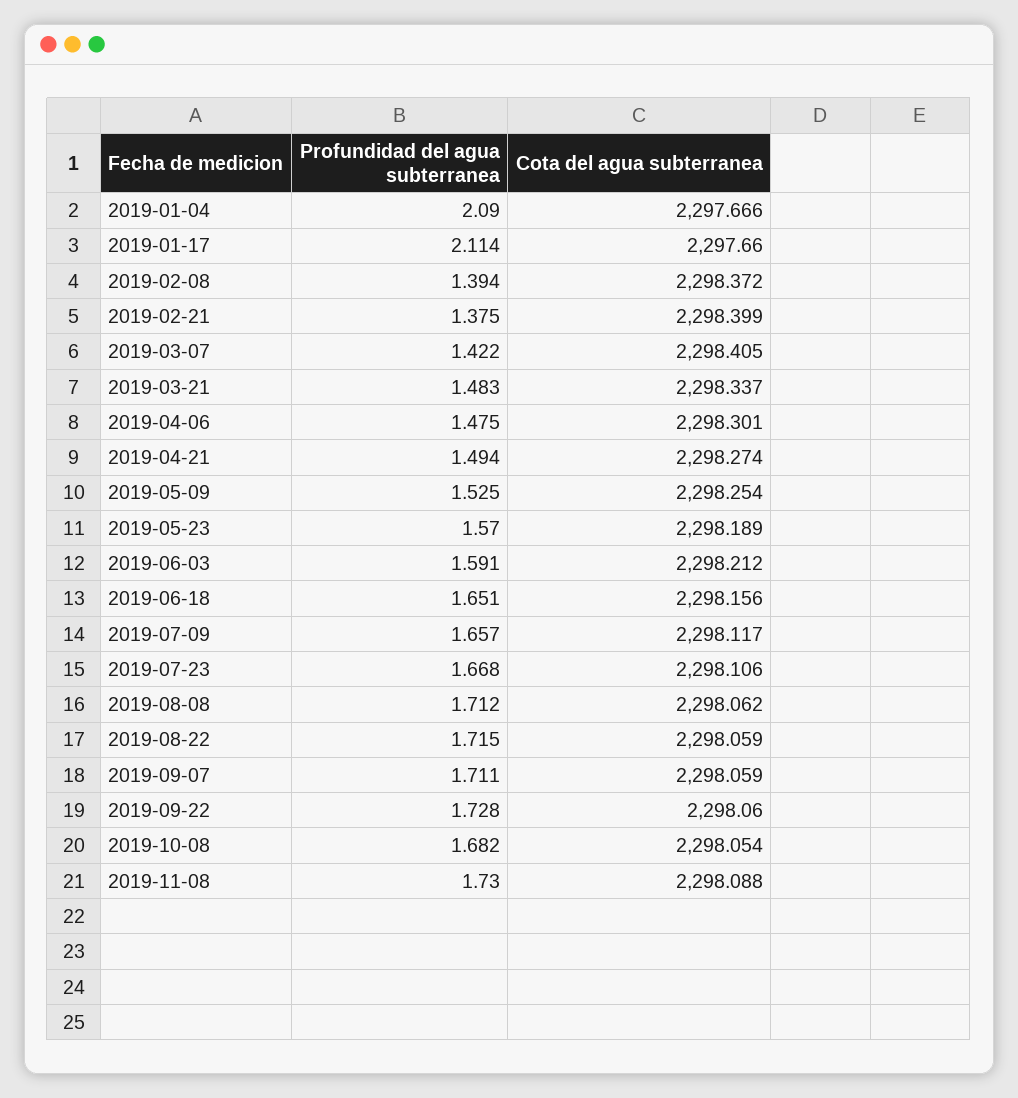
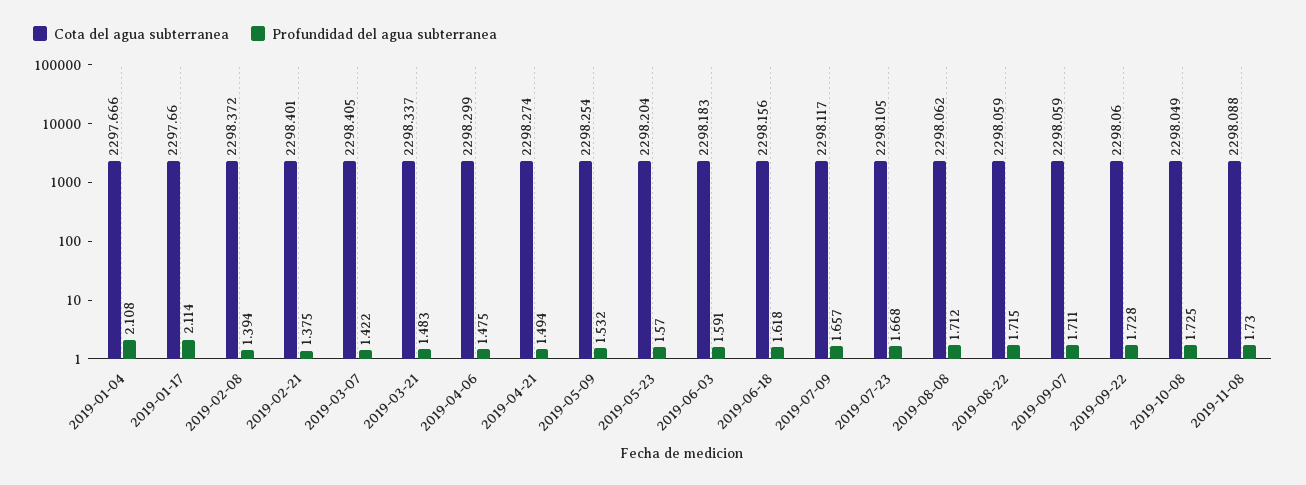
  {
    "Profundidad del agua subterranea": {
-     "2019-01-04": 2.09,
+     "2019-01-04": 2.108,
      "2019-01-17": 2.114,
      "2019-02-08": 1.394,
      "2019-02-21": 1.375,
      "2019-03-07": 1.422,
      "2019-03-21": 1.483,
      "2019-04-06": 1.475,
      "2019-04-21": 1.494,
-     "2019-05-09": 1.525,
+     "2019-05-09": 1.532,
      "2019-05-23": 1.57,
      "2019-06-03": 1.591,
-     "2019-06-18": 1.651,
+     "2019-06-18": 1.618,
      "2019-07-09": 1.657,
      "2019-07-23": 1.668,
      "2019-08-08": 1.712,
      "2019-08-22": 1.715,
      "2019-09-07": 1.711,
      "2019-09-22": 1.728,
-     "2019-10-08": 1.682,
+     "2019-10-08": 1.725,
      "2019-11-08": 1.73
    },
    "Cota del agua subterranea": {
      "2019-01-04": 2297.666,
      "2019-01-17": 2297.66,
      "2019-02-08": 2298.372,
-     "2019-02-21": 2298.399,
+     "2019-02-21": 2298.401,
      "2019-03-07": 2298.405,
      "2019-03-21": 2298.337,
-     "2019-04-06": 2298.301,
+     "2019-04-06": 2298.299,
      "2019-04-21": 2298.274,
      "2019-05-09": 2298.254,
-     "2019-05-23": 2298.189,
+     "2019-05-23": 2298.204,
-     "2019-06-03": 2298.212,
+     "2019-06-03": 2298.183,
      "2019-06-18": 2298.156,
      "2019-07-09": 2298.117,
-     "2019-07-23": 2298.106,
+     "2019-07-23": 2298.105,
      "2019-08-08": 2298.062,
      "2019-08-22": 2298.059,
      "2019-09-07": 2298.059,
      "2019-09-22": 2298.06,
-     "2019-10-08": 2298.054,
+     "2019-10-08": 2298.049,
      "2019-11-08": 2298.088
    }
  }

